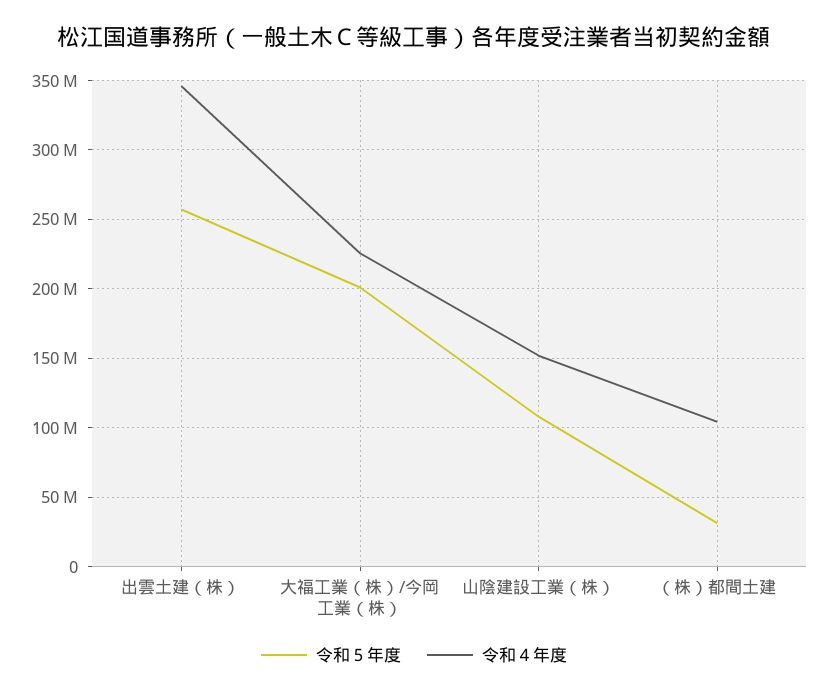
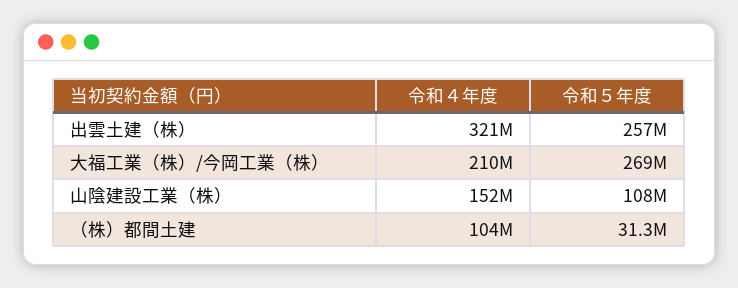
  {
    "令和５年度": {
      "出雲土建（株）": 257000000,
-     "大福工業（株）/今岡工業（株）": 200000000,
+     "大福工業（株）/今岡工業（株）": 269000000,
      "山陰建設工業（株）": 108000000,
      "（株）都間土建": 31300000
    },
    "令和４年度": {
-     "出雲土建（株）": 345000000,
+     "出雲土建（株）": 321000000,
-     "大福工業（株）/今岡工業（株）": 225000000,
+     "大福工業（株）/今岡工業（株）": 210000000,
      "山陰建設工業（株）": 152000000,
      "（株）都間土建": 104000000
    }
  }

